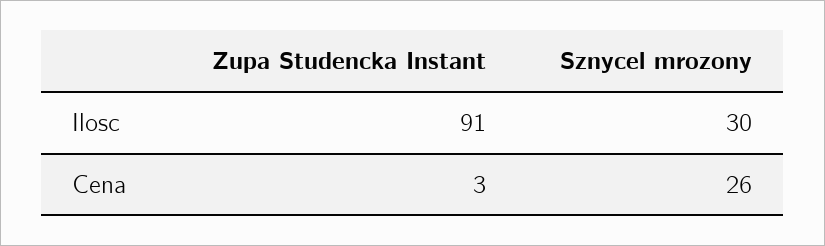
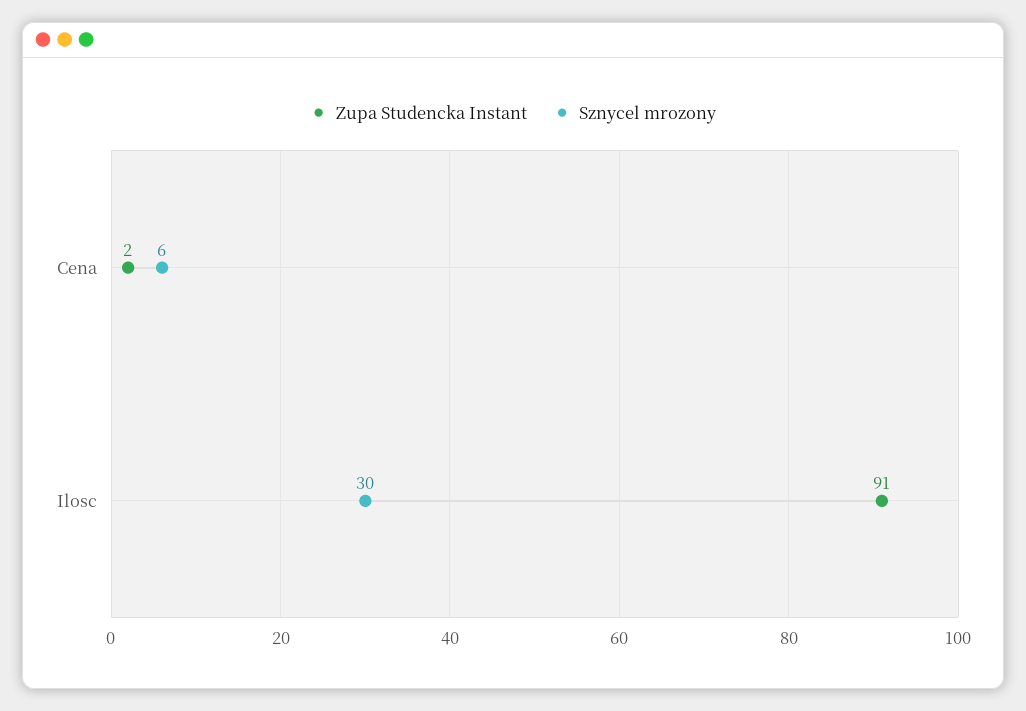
  {
    "Zupa Studencka Instant": {
      "Ilosc": 91,
-     "Cena": 3
+     "Cena": 2
    },
    "Sznycel mrozony": {
      "Ilosc": 30,
-     "Cena": 26
+     "Cena": 6
    }
  }

